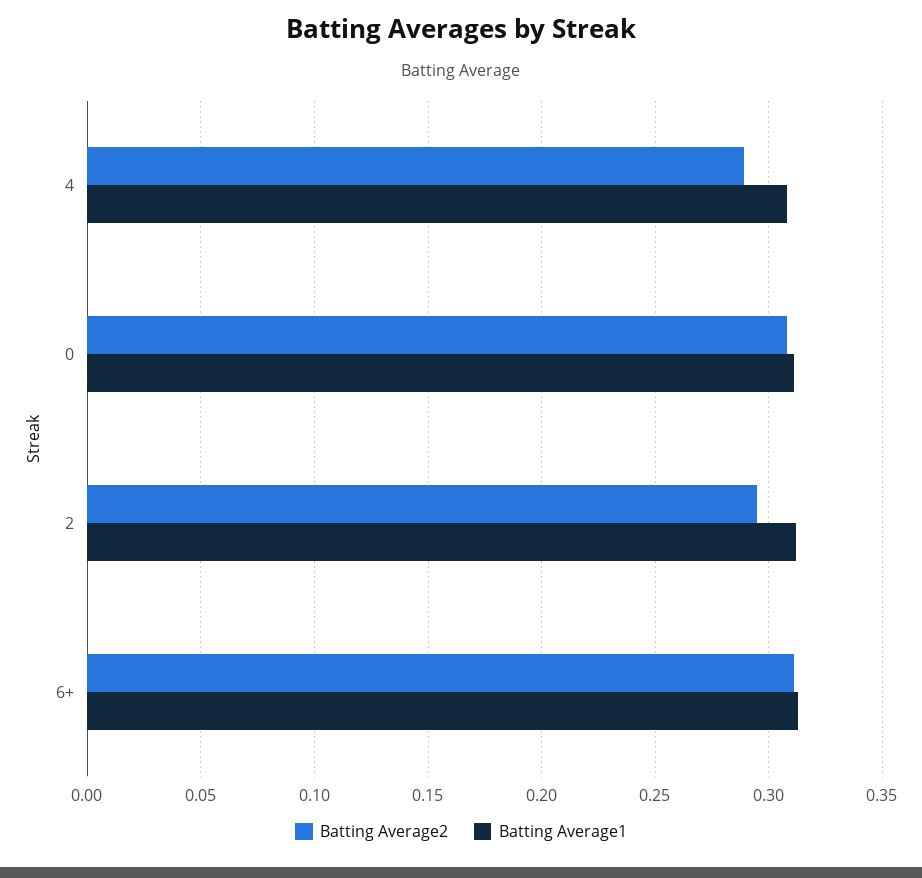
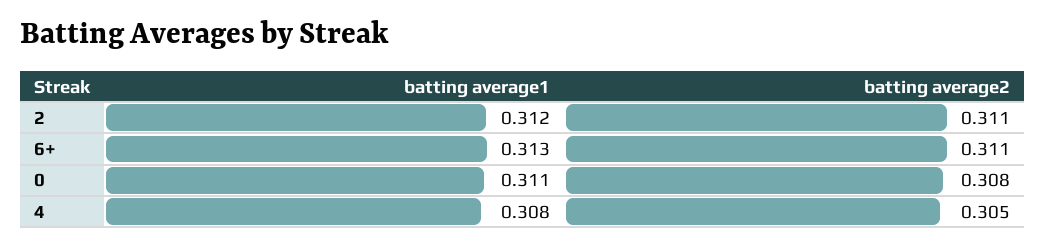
  {
    "Batting Average2": {
-     "4": 0.29,
+     "4": 0.305,
      "0": 0.308,
-     "2": 0.295,
+     "2": 0.311,
      "6+": 0.311
    },
    "Batting Average1": {
      "4": 0.308,
      "0": 0.311,
      "2": 0.312,
      "6+": 0.313
    }
  }

